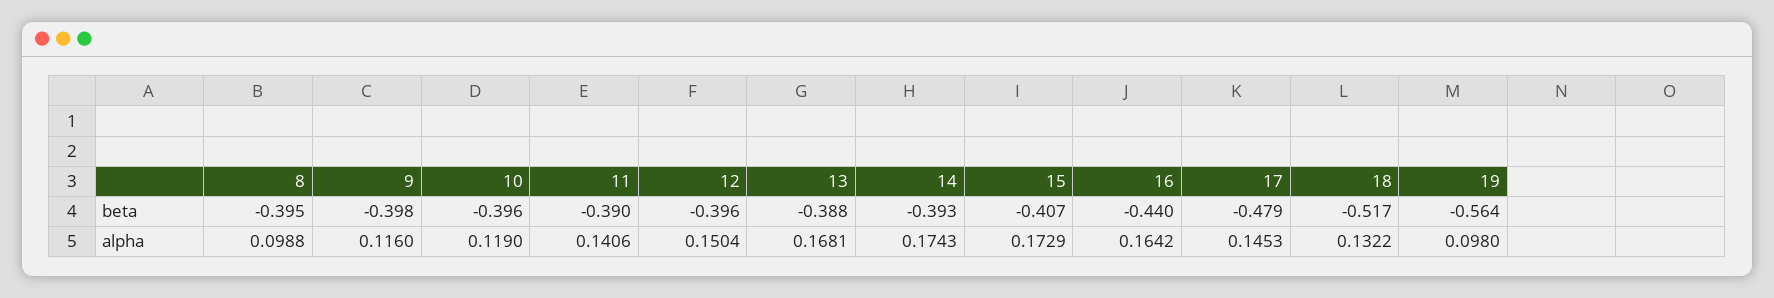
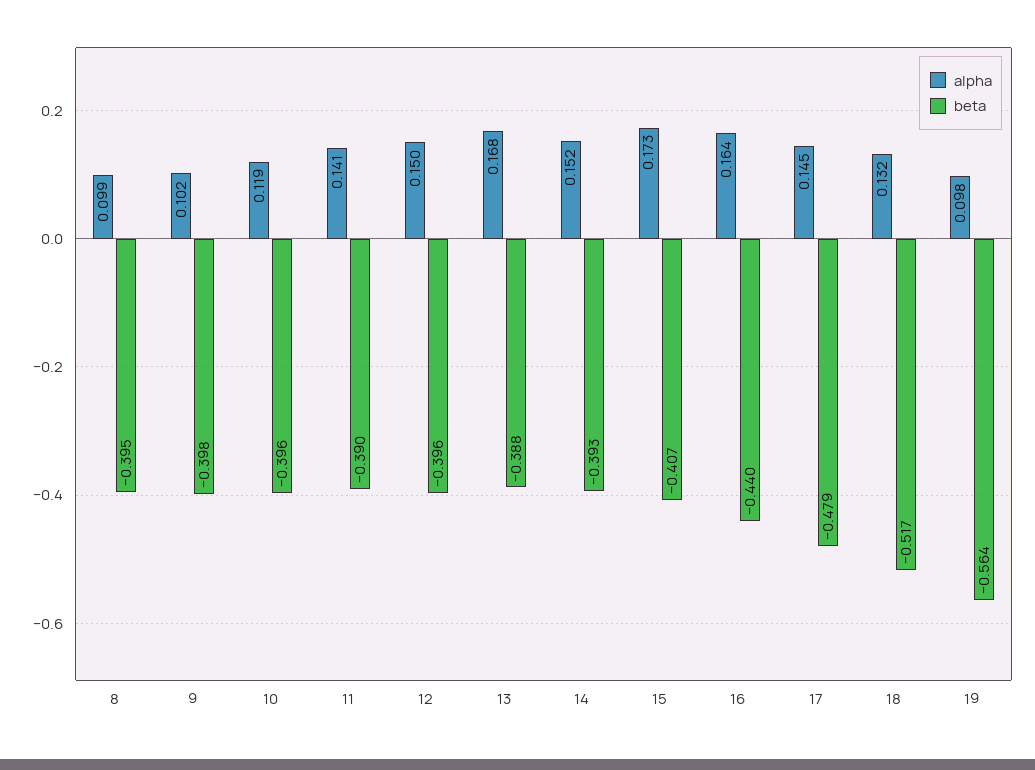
  {
    "beta": {
      "8": -0.395,
      "9": -0.398,
      "10": -0.396,
      "11": -0.39,
      "12": -0.396,
      "13": -0.388,
      "14": -0.393,
      "15": -0.407,
      "16": -0.44,
      "17": -0.479,
      "18": -0.517,
      "19": -0.564
    },
    "alpha": {
      "8": 0.0988,
-     "9": 0.116,
+     "9": 0.102,
      "10": 0.119,
      "11": 0.1406,
      "12": 0.1504,
      "13": 0.1681,
-     "14": 0.1743,
+     "14": 0.152,
      "15": 0.1729,
      "16": 0.1642,
      "17": 0.1453,
      "18": 0.1322,
      "19": 0.098
    }
  }

